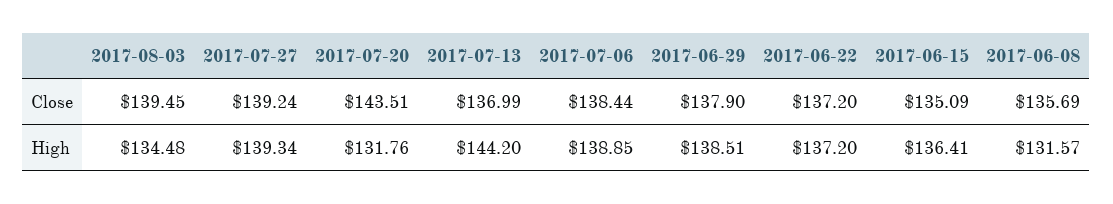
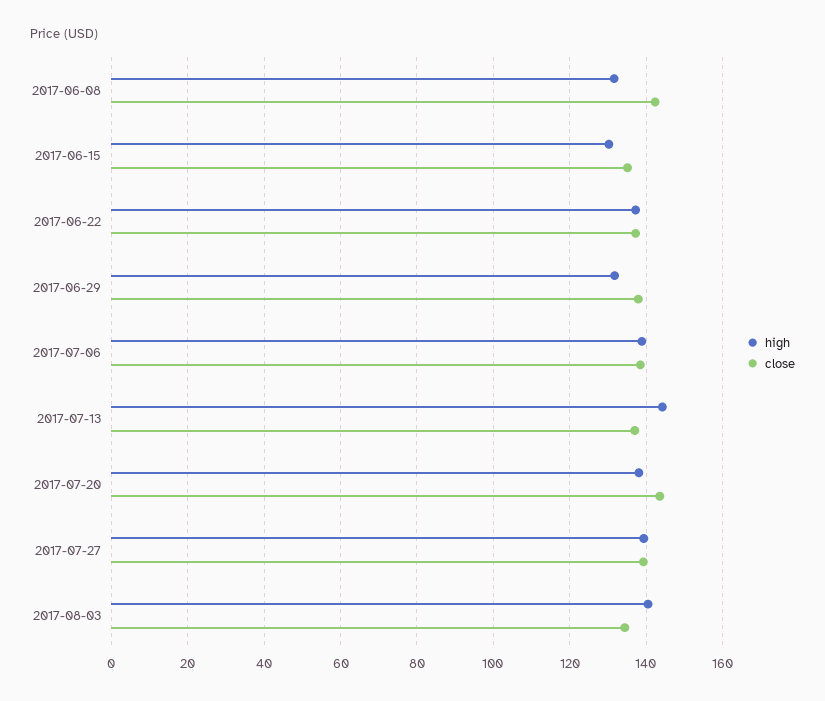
  {
    "Close": {
-     "2017-08-03": 139.45,
+     "2017-08-03": 134,
      "2017-07-27": 139.24,
      "2017-07-20": 143.51,
      "2017-07-13": 136.99,
      "2017-07-06": 138.44,
      "2017-06-29": 137.9,
      "2017-06-22": 137.2,
      "2017-06-15": 135.09,
-     "2017-06-08": 135.69
+     "2017-06-08": 142
    },
    "High": {
-     "2017-08-03": 134.48,
+     "2017-08-03": 140,
      "2017-07-27": 139.34,
-     "2017-07-20": 131.76,
+     "2017-07-20": 138,
      "2017-07-13": 144.2,
      "2017-07-06": 138.85,
-     "2017-06-29": 138.51,
+     "2017-06-29": 132,
      "2017-06-22": 137.2,
-     "2017-06-15": 136.41,
+     "2017-06-15": 130,
      "2017-06-08": 131.57
    }
  }

